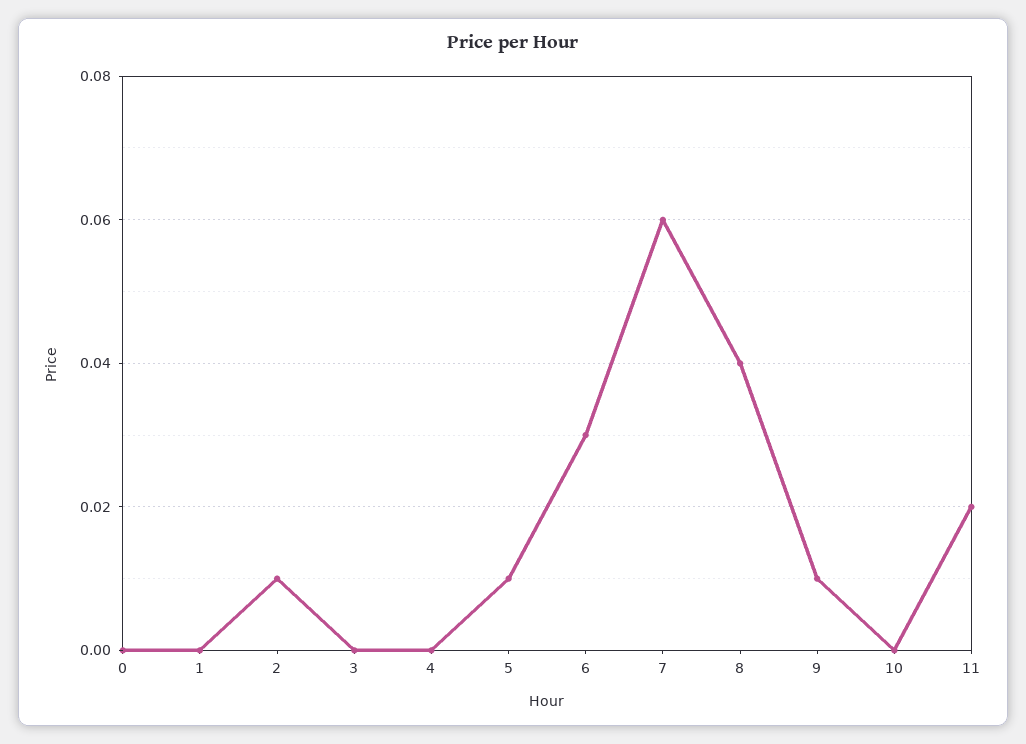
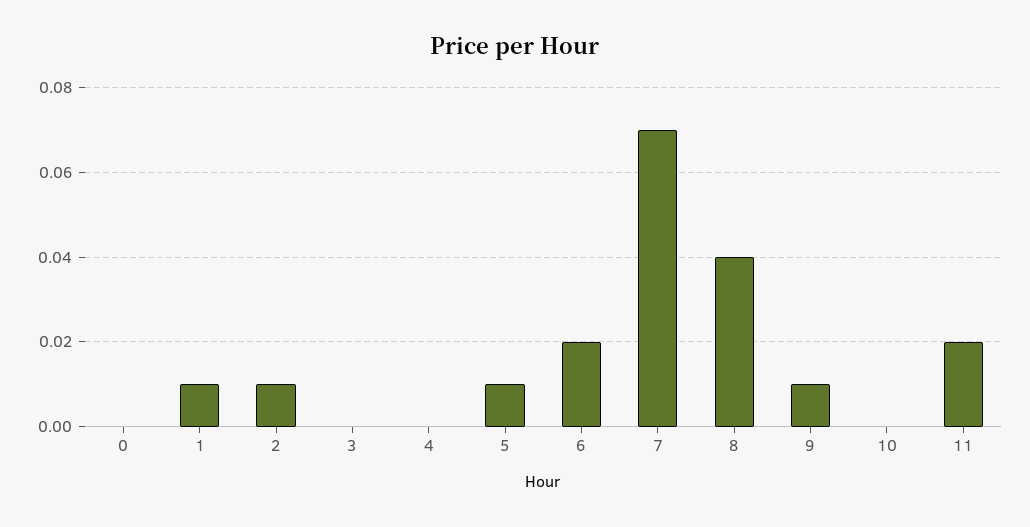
  {
    "0": 0,
-   "1": 0,
+   "1": 0.01,
    "2": 0.01,
    "3": 0,
    "4": 0,
    "5": 0.01,
-   "6": 0.03,
+   "6": 0.02,
-   "7": 0.06,
+   "7": 0.07,
    "8": 0.04,
    "9": 0.01,
    "10": 0,
    "11": 0.02
  }

